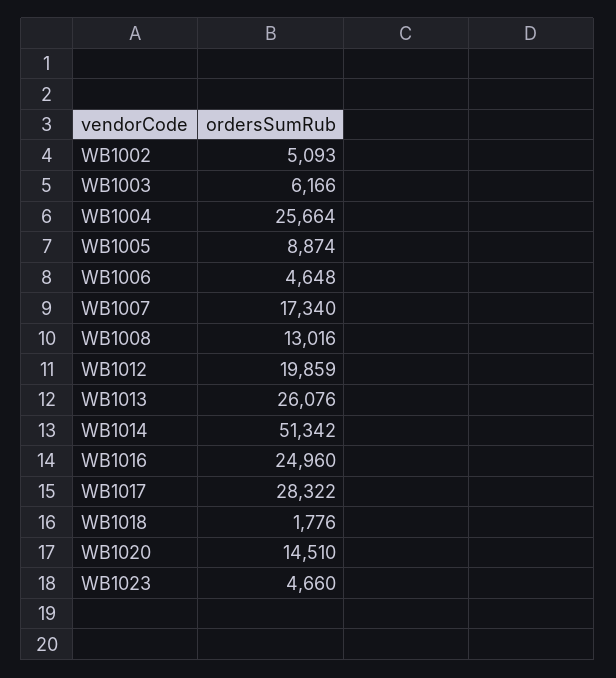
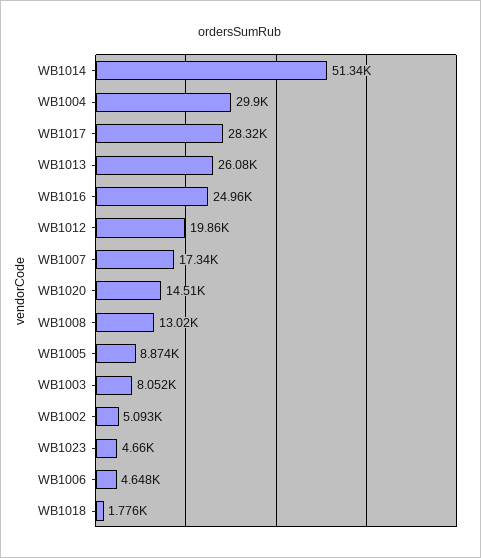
  {
    "WB1002": 5093,
-   "WB1003": 6166,
+   "WB1003": 8052,
-   "WB1004": 25664,
+   "WB1004": 29900,
    "WB1005": 8874,
    "WB1006": 4648,
    "WB1007": 17340,
    "WB1008": 13016,
    "WB1012": 19859,
    "WB1013": 26076,
    "WB1014": 51342,
    "WB1016": 24960,
    "WB1017": 28322,
    "WB1018": 1776,
    "WB1020": 14510,
    "WB1023": 4660
  }

